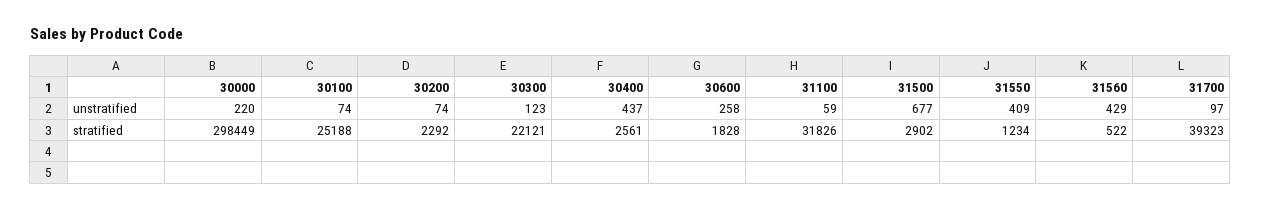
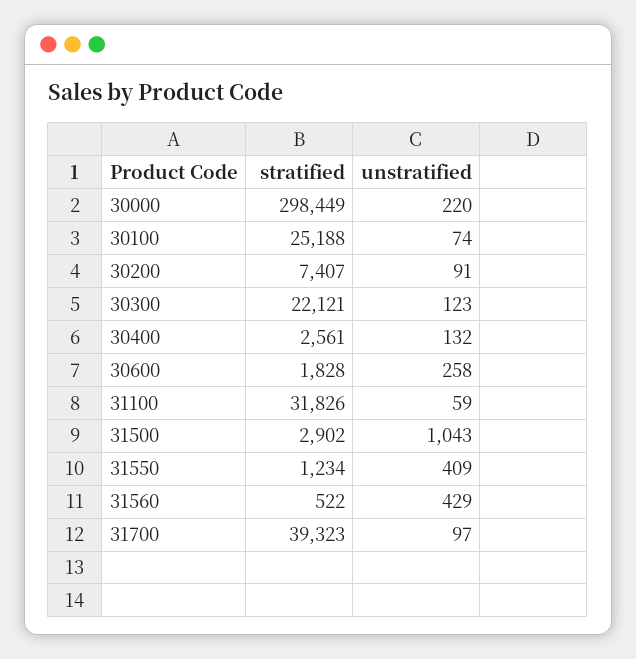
  {
    "30000": {
      "unstratified": 220,
      "stratified": 298449
    },
    "30100": {
      "unstratified": 74,
      "stratified": 25188
    },
    "30200": {
-     "unstratified": 74,
+     "unstratified": 91,
-     "stratified": 2292
+     "stratified": 7407
    },
    "30300": {
      "unstratified": 123,
      "stratified": 22121
    },
    "30400": {
-     "unstratified": 437,
+     "unstratified": 132,
      "stratified": 2561
    },
    "30600": {
      "unstratified": 258,
      "stratified": 1828
    },
    "31100": {
      "unstratified": 59,
      "stratified": 31826
    },
    "31500": {
-     "unstratified": 677,
+     "unstratified": 1043,
      "stratified": 2902
    },
    "31550": {
      "unstratified": 409,
      "stratified": 1234
    },
    "31560": {
      "unstratified": 429,
      "stratified": 522
    },
    "31700": {
      "unstratified": 97,
      "stratified": 39323
    }
  }

